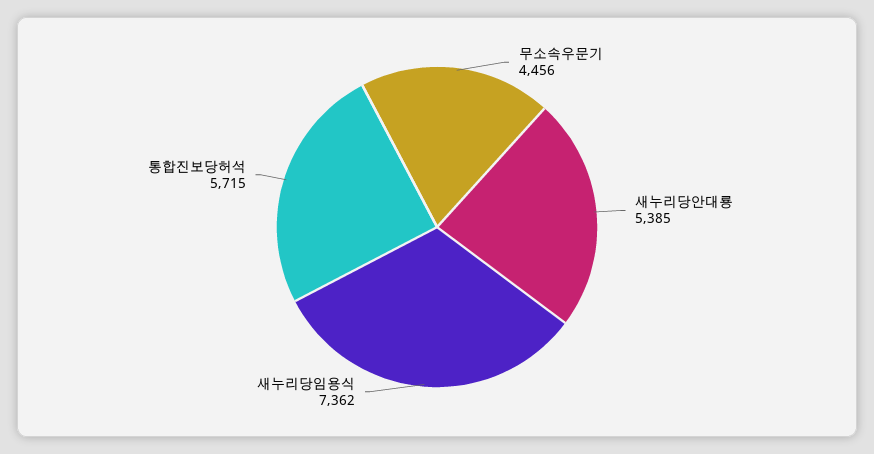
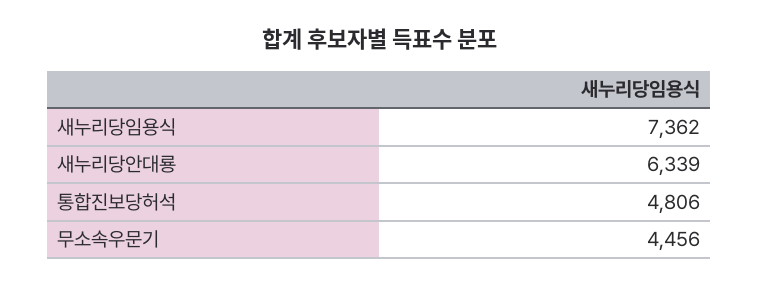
  {
    "무소속우문기": 4456,
-   "새누리당안대룡": 5385,
+   "새누리당안대룡": 6339,
    "새누리당임용식": 7362,
-   "통합진보당허석": 5715
+   "통합진보당허석": 4806
  }

